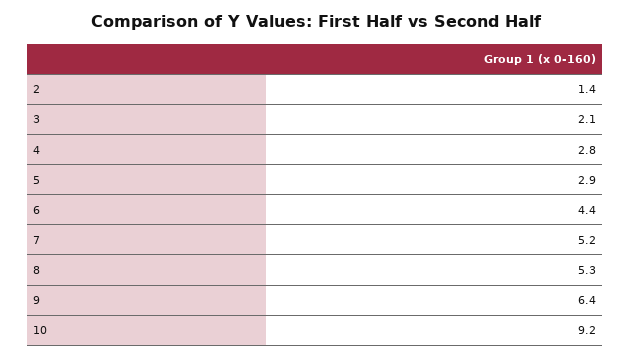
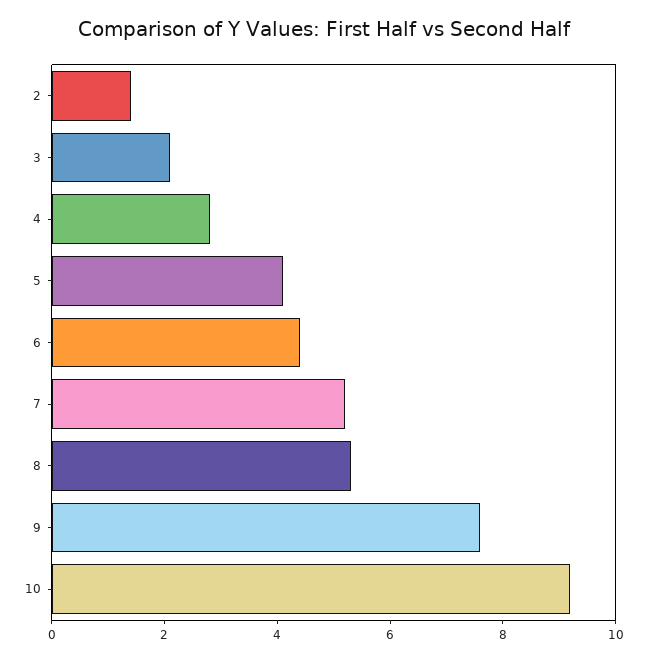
  {
    "2": 1.4,
    "3": 2.1,
    "4": 2.8,
-   "5": 2.9,
+   "5": 4,
    "6": 4.4,
    "7": 5.2,
    "8": 5.3,
-   "9": 6.4,
+   "9": 7.5,
    "10": 9.2
  }

